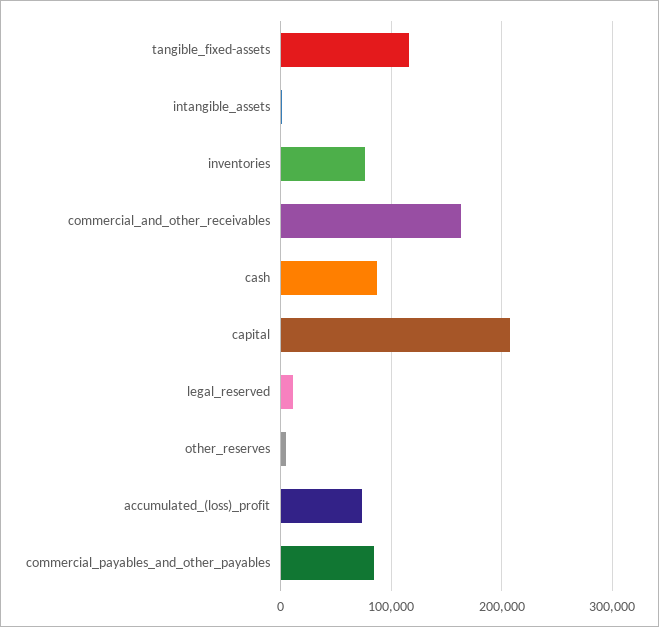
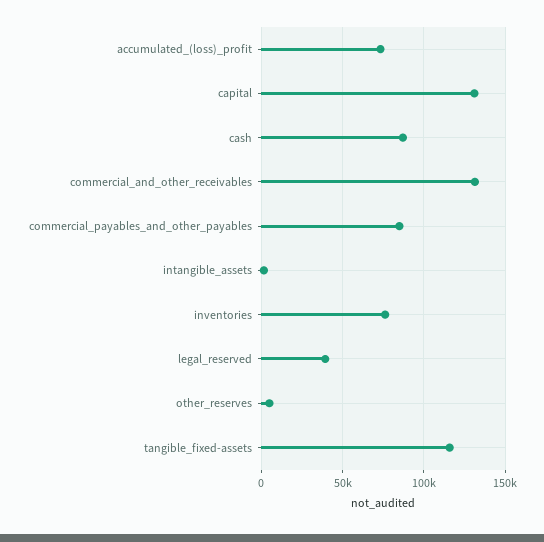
  {
    "tangible_fixed-assets": 115000,
    "intangible_assets": 0,
    "inventories": 75000,
-   "commercial_and_other_receivables": 160000,
+   "commercial_and_other_receivables": 130000,
    "cash": 85000,
-   "capital": 210000,
+   "capital": 130000,
-   "legal_reserved": 10000,
+   "legal_reserved": 40000,
    "other_reserves": 5000,
    "accumulated_(loss)_profit": 75000,
    "commercial_payables_and_other_payables": 85000
  }

